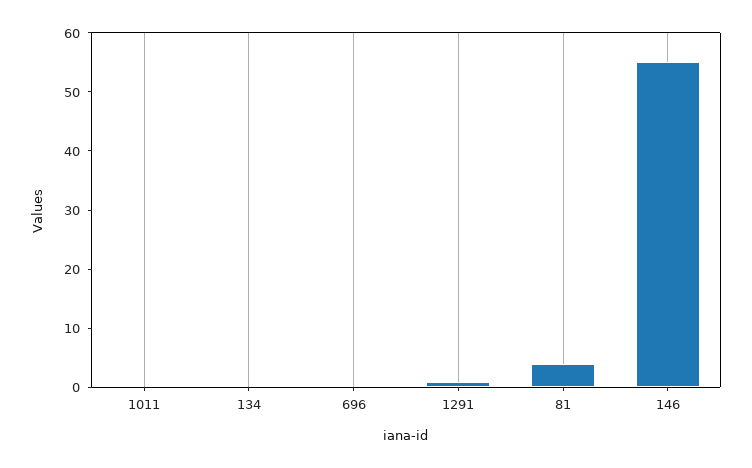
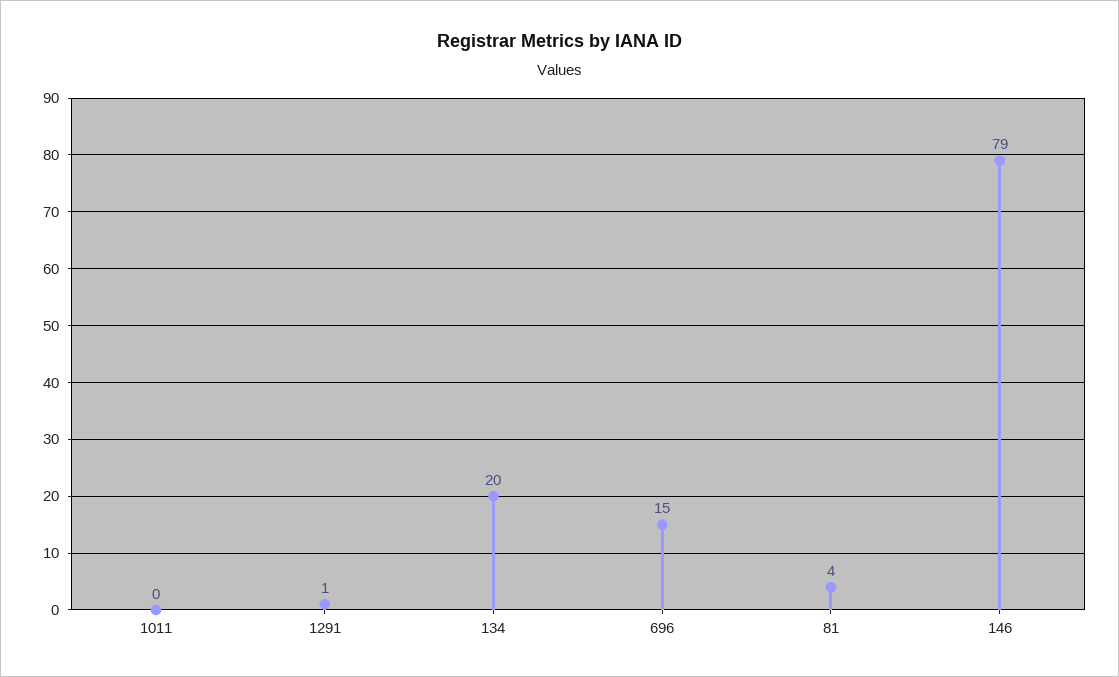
  {
    "1011": 0,
-   "134": 0,
+   "134": 20,
-   "696": 0,
+   "696": 15,
    "1291": 1,
    "81": 4,
-   "146": 55
+   "146": 79
  }

